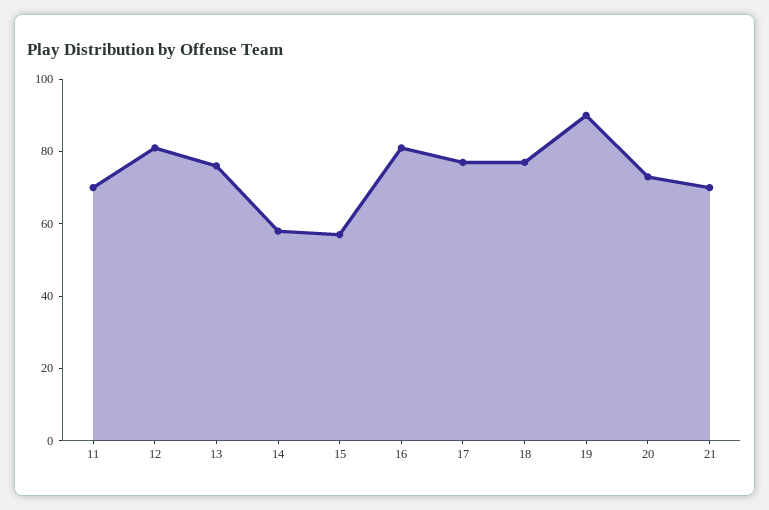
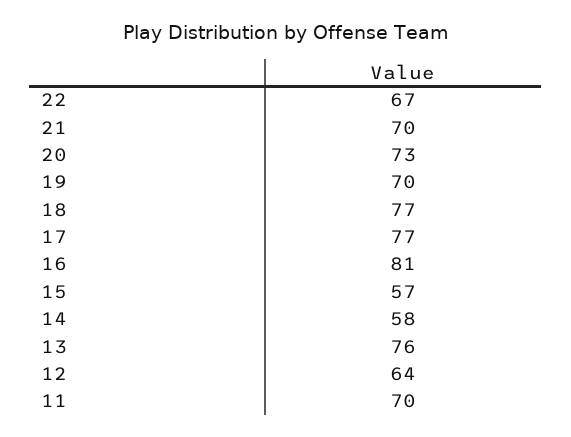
  {
    "11": 70,
-   "12": 80,
+   "12": 64,
    "13": 76,
    "14": 58,
    "15": 57,
    "16": 81,
    "17": 77,
    "18": 77,
-   "19": 90,
+   "19": 70,
    "20": 73,
-   "21": 70
+   "21": 70,
+   "22": 67
  }

